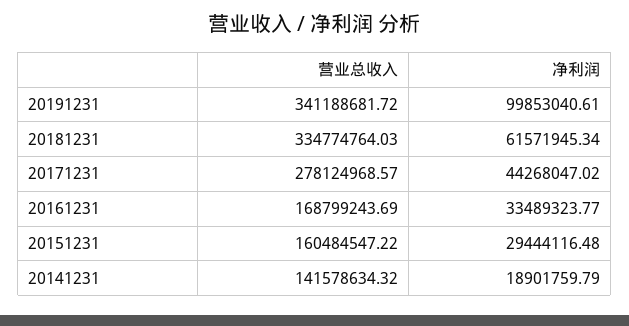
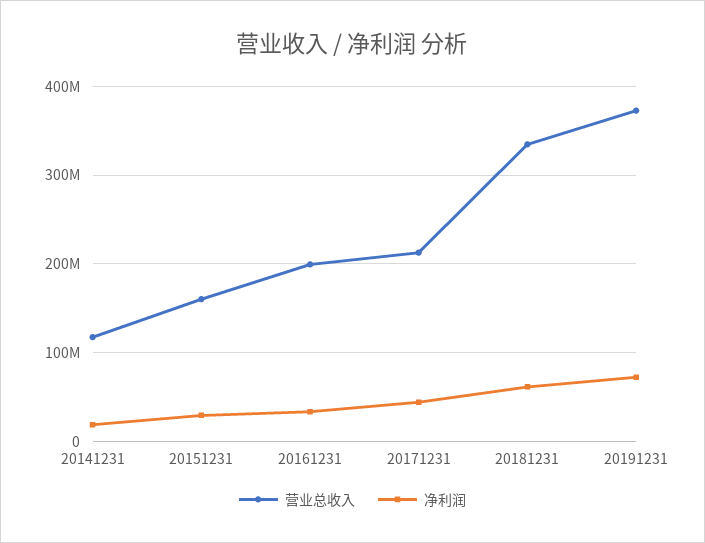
  {
    "营业总收入": {
-     "20191231": 341188681.72,
+     "20191231": 370000000,
      "20181231": 334774764.03,
-     "20171231": 278124968.57,
+     "20171231": 210000000,
-     "20161231": 168799243.69,
+     "20161231": 200000000,
      "20151231": 160484547.22,
-     "20141231": 141578634.32
+     "20141231": 120000000
    },
    "净利润": {
-     "20191231": 99853040.61,
+     "20191231": 70000000,
      "20181231": 61571945.34,
      "20171231": 44268047.02,
      "20161231": 33489323.77,
      "20151231": 29444116.48,
      "20141231": 18901759.79
    }
  }

